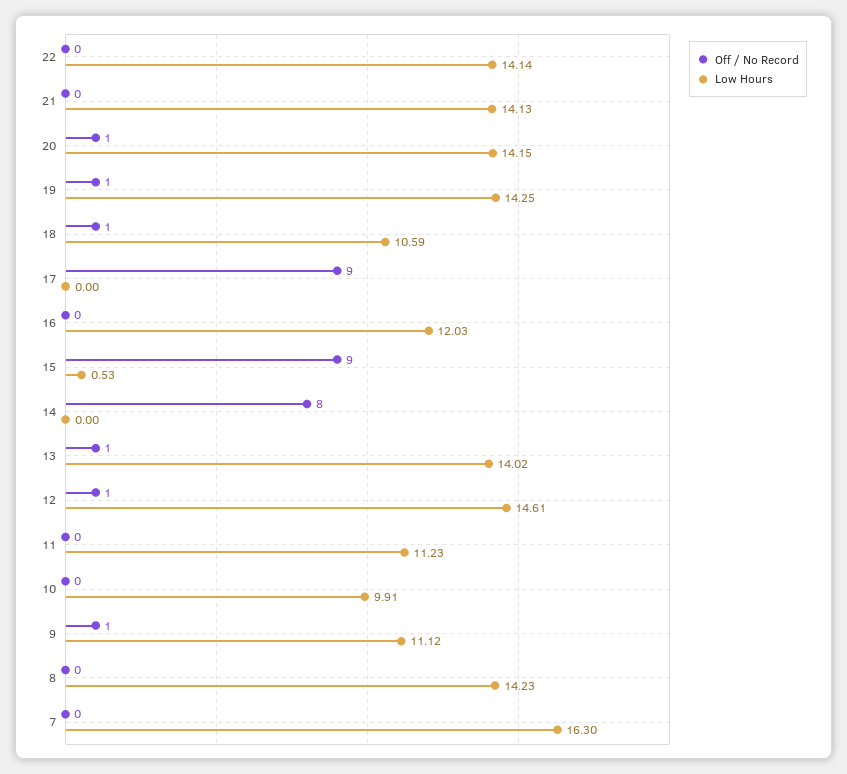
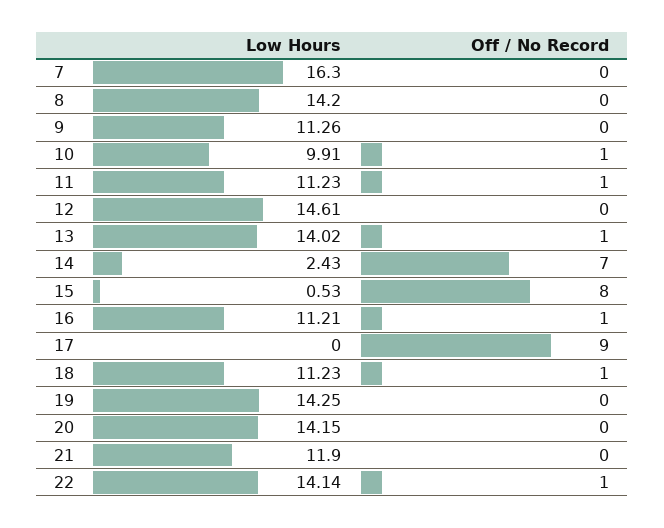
  {
    "Off / No Record": {
-     "22": 0,
+     "22": 1,
      "21": 0,
-     "20": 1,
+     "20": 0,
-     "19": 1,
+     "19": 0,
      "18": 1,
      "17": 9,
-     "16": 0,
+     "16": 1,
-     "15": 9,
+     "15": 8,
-     "14": 8,
+     "14": 7,
      "13": 1,
-     "12": 1,
+     "12": 0,
-     "11": 0,
+     "11": 1,
-     "10": 0,
+     "10": 1,
-     "9": 1,
+     "9": 0,
      "8": 0,
      "7": 0
    },
    "Low Hours": {
      "22": 14.14,
-     "21": 14.13,
+     "21": 11.9,
      "20": 14.15,
      "19": 14.25,
-     "18": 10.59,
+     "18": 11.23,
      "17": 0,
-     "16": 12.03,
+     "16": 11.21,
      "15": 0.53,
-     "14": 0,
+     "14": 2.43,
      "13": 14.02,
      "12": 14.61,
      "11": 11.23,
      "10": 9.91,
-     "9": 11.12,
+     "9": 11.26,
-     "8": 14.23,
+     "8": 14.2,
      "7": 16.3
    }
  }

